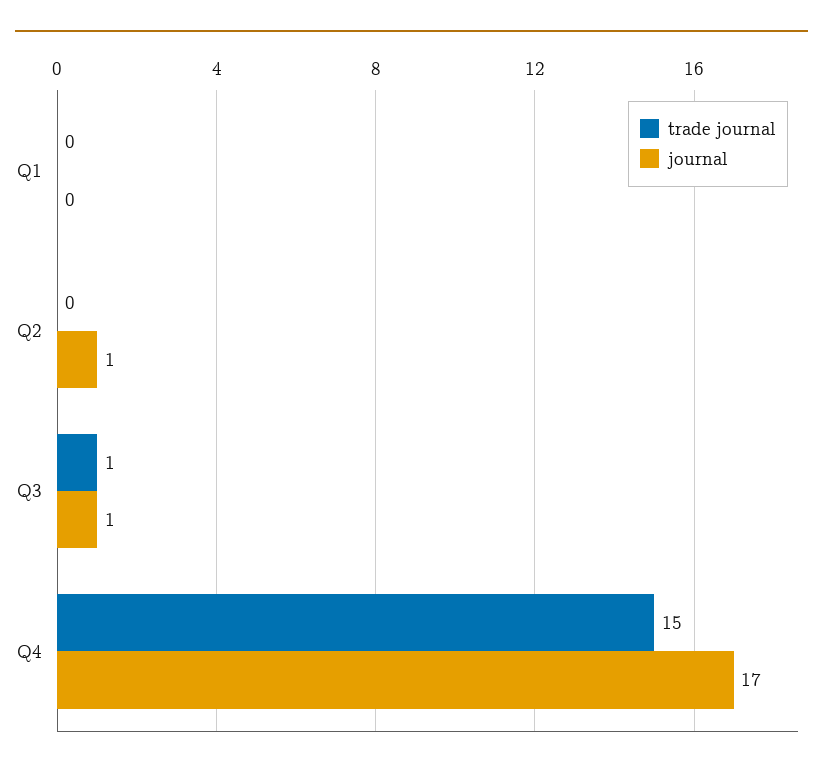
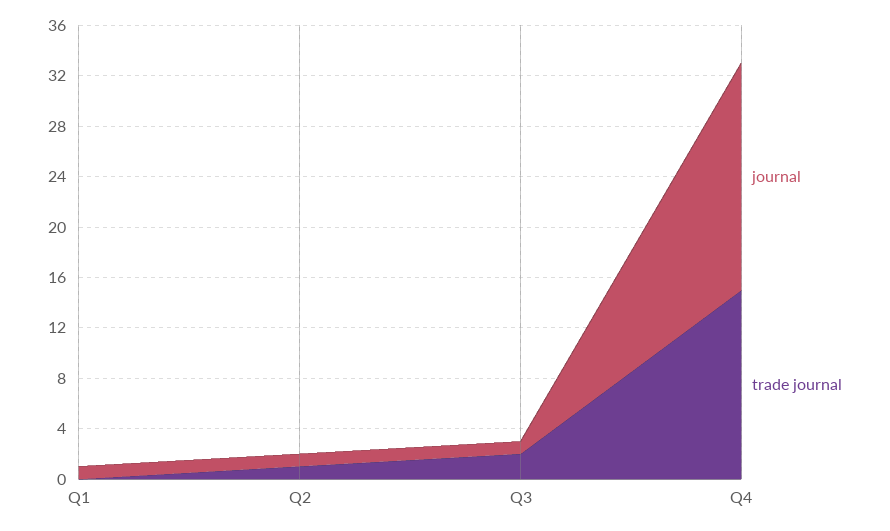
  {
    "trade journal": {
      "Q1": 0,
-     "Q2": 0,
+     "Q2": 1,
-     "Q3": 1,
+     "Q3": 2,
      "Q4": 15
    },
    "journal": {
-     "Q1": 0,
+     "Q1": 1,
      "Q2": 1,
      "Q3": 1,
-     "Q4": 17
+     "Q4": 18
    }
  }

